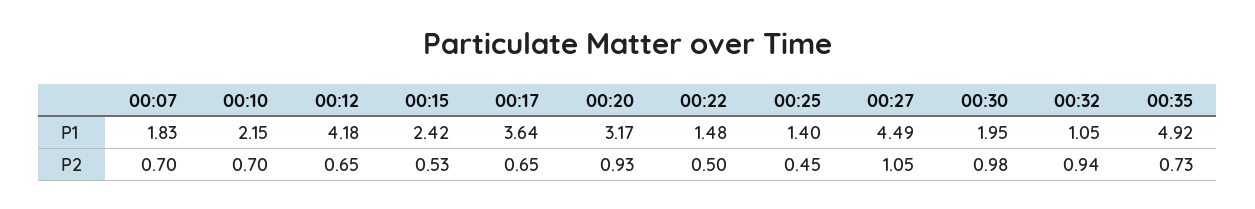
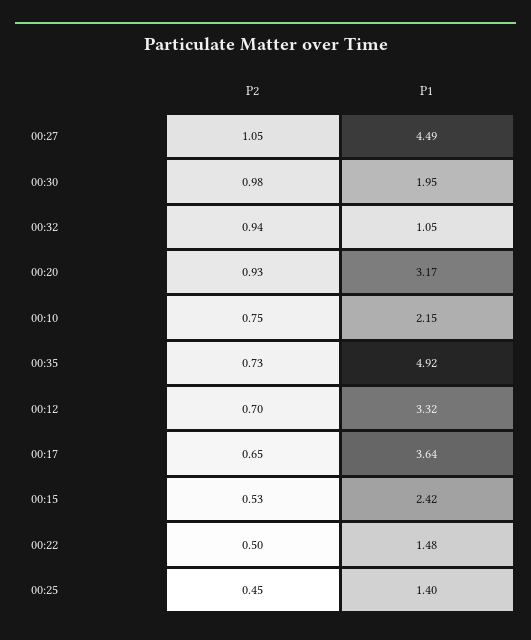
  {
-   "00:07": {
-     "P1": 1.83,
-     "P2": 0.7
-   },
    "00:10": {
      "P1": 2.15,
-     "P2": 0.7
+     "P2": 0.75
    },
    "00:12": {
-     "P1": 4.18,
+     "P1": 3.32,
-     "P2": 0.65
+     "P2": 0.7
    },
    "00:15": {
      "P1": 2.42,
      "P2": 0.53
    },
    "00:17": {
      "P1": 3.64,
      "P2": 0.65
    },
    "00:20": {
      "P1": 3.17,
      "P2": 0.93
    },
    "00:22": {
      "P1": 1.48,
      "P2": 0.5
    },
    "00:25": {
      "P1": 1.4,
      "P2": 0.45
    },
    "00:27": {
      "P1": 4.49,
      "P2": 1.05
    },
    "00:30": {
      "P1": 1.95,
      "P2": 0.98
    },
    "00:32": {
      "P1": 1.05,
      "P2": 0.94
    },
    "00:35": {
      "P1": 4.92,
      "P2": 0.73
    }
  }

